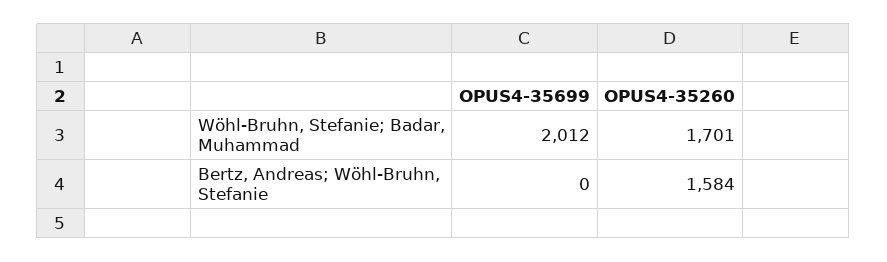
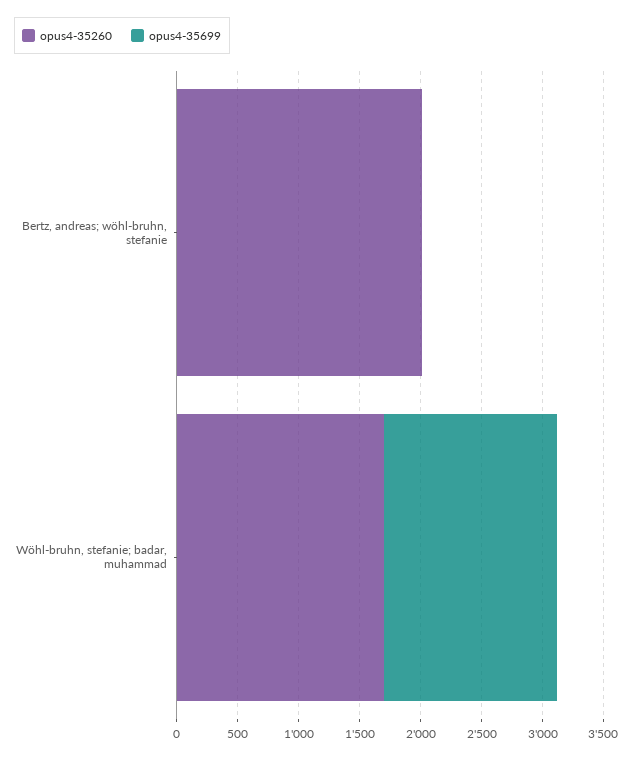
  {
    "OPUS4-35699": {
-     "Wöhl-Bruhn, Stefanie; Badar, Muhammad": 2012,
+     "Wöhl-Bruhn, Stefanie; Badar, Muhammad": 1400,
      "Bertz, Andreas; Wöhl-Bruhn, Stefanie": 0
    },
    "OPUS4-35260": {
      "Wöhl-Bruhn, Stefanie; Badar, Muhammad": 1701,
-     "Bertz, Andreas; Wöhl-Bruhn, Stefanie": 1584
+     "Bertz, Andreas; Wöhl-Bruhn, Stefanie": 2000
    }
  }

